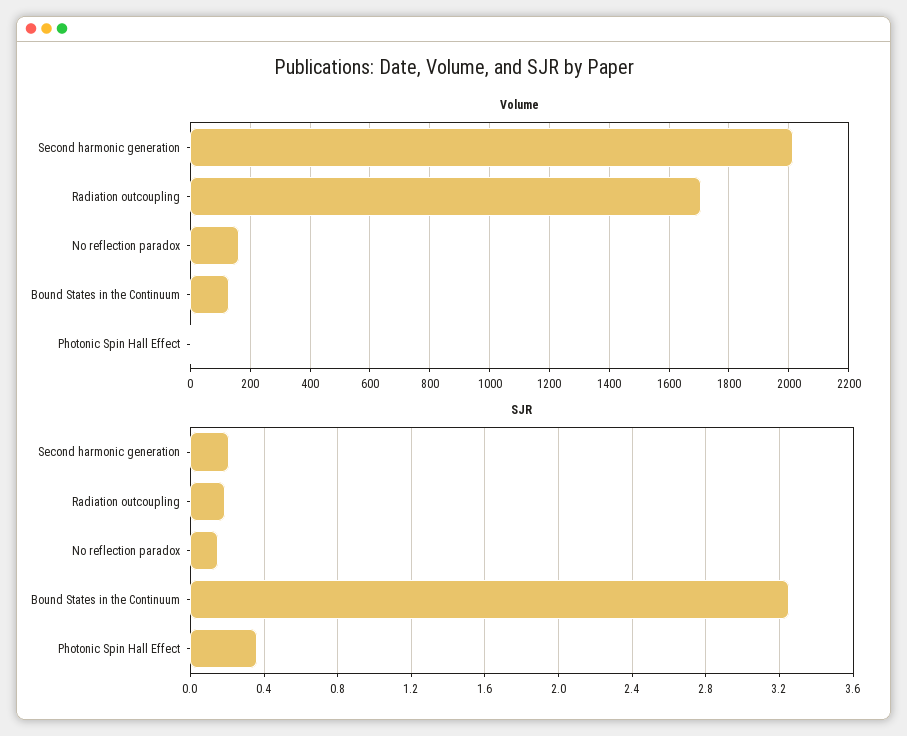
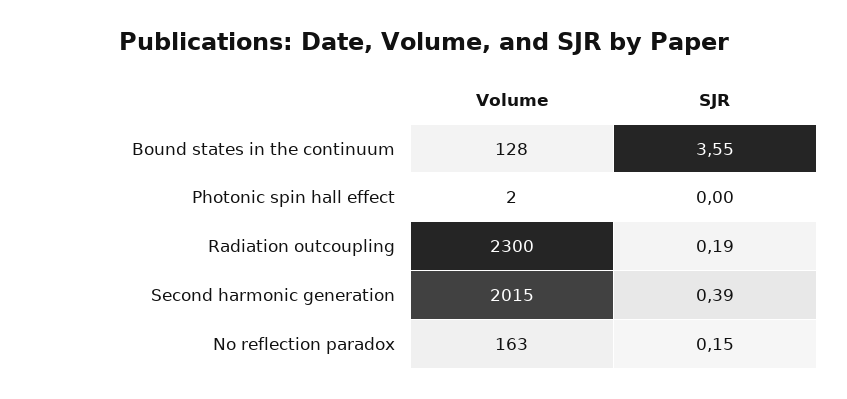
  {
    "Volume": {
      "Second harmonic generation": 2015,
-     "Radiation outcoupling": 1700,
+     "Radiation outcoupling": 2300,
      "No reflection paradox": 163,
      "Bound States in the Continuum": 128,
      "Photonic Spin Hall Effect": 2
    },
    "SJR": {
-     "Second harmonic generation": 0.2,
+     "Second harmonic generation": 0.39,
      "Radiation outcoupling": 0.19,
      "No reflection paradox": 0.15,
-     "Bound States in the Continuum": 3.25,
+     "Bound States in the Continuum": 3.55,
-     "Photonic Spin Hall Effect": 0.35
+     "Photonic Spin Hall Effect": 0
    }
  }

